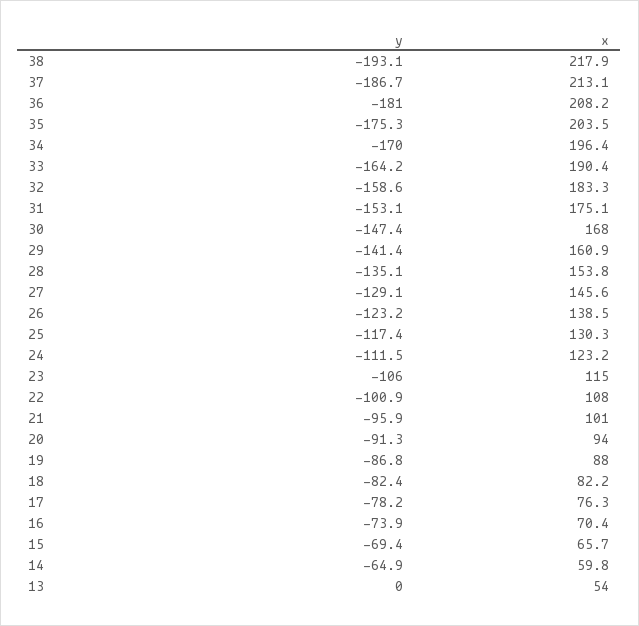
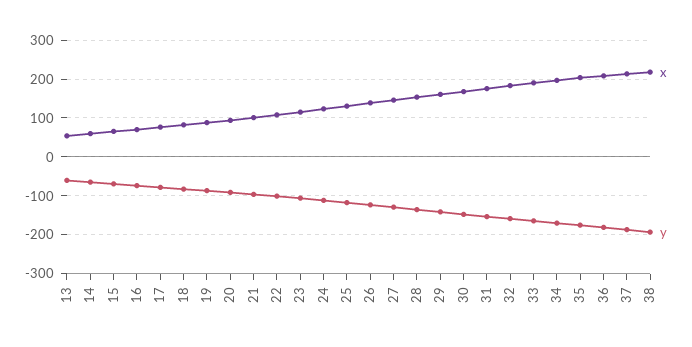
  {
    "y": {
      "38": -193.1,
      "37": -186.7,
      "36": -181,
      "35": -175.3,
      "34": -170,
      "33": -164.2,
      "32": -158.6,
      "31": -153.1,
      "30": -147.4,
      "29": -141.4,
      "28": -135.1,
      "27": -129.1,
      "26": -123.2,
      "25": -117.4,
      "24": -111.5,
      "23": -106,
      "22": -100.9,
      "21": -95.9,
      "20": -91.3,
      "19": -86.8,
      "18": -82.4,
      "17": -78.2,
      "16": -73.9,
      "15": -69.4,
      "14": -64.9,
-     "13": 0
+     "13": -60
    },
    "x": {
      "38": 217.9,
      "37": 213.1,
      "36": 208.2,
      "35": 203.5,
      "34": 196.4,
      "33": 190.4,
      "32": 183.3,
      "31": 175.1,
      "30": 168,
      "29": 160.9,
      "28": 153.8,
      "27": 145.6,
      "26": 138.5,
      "25": 130.3,
      "24": 123.2,
      "23": 115,
      "22": 108,
      "21": 101,
      "20": 94,
      "19": 88,
      "18": 82.2,
      "17": 76.3,
      "16": 70.4,
      "15": 65.7,
      "14": 59.8,
      "13": 54
    }
  }

